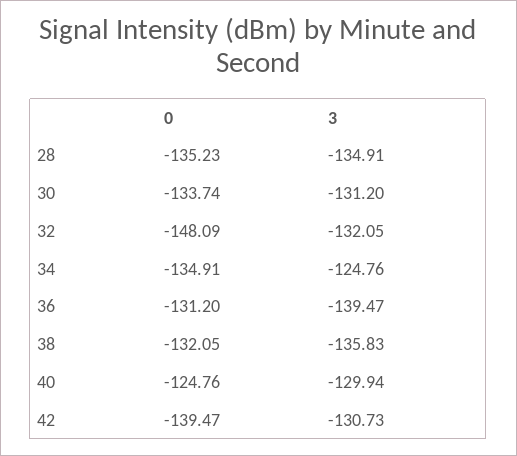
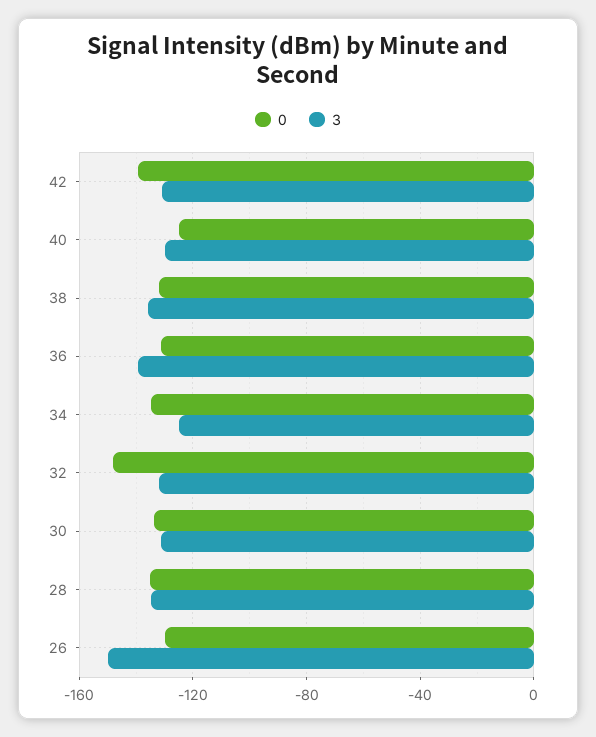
  {
    "0": {
      "28": -135.23,
      "30": -133.74,
      "32": -148.09,
      "34": -134.91,
      "36": -131.2,
      "38": -132.05,
      "40": -124.76,
-     "42": -139.47
+     "42": -139.47,
+     "26": -130
    },
    "3": {
      "28": -134.91,
      "30": -131.2,
      "32": -132.05,
      "34": -124.76,
      "36": -139.47,
      "38": -135.83,
      "40": -129.94,
-     "42": -130.73
+     "42": -130.73,
+     "26": -150
    }
  }

